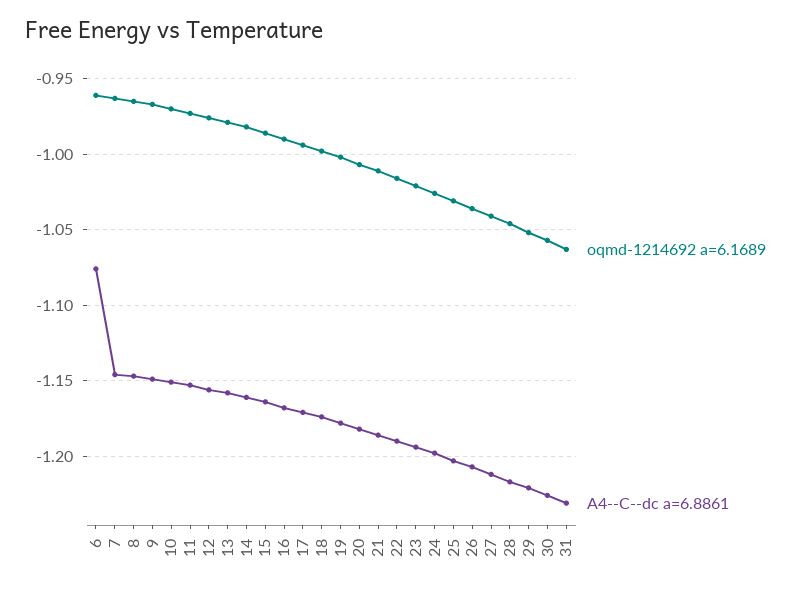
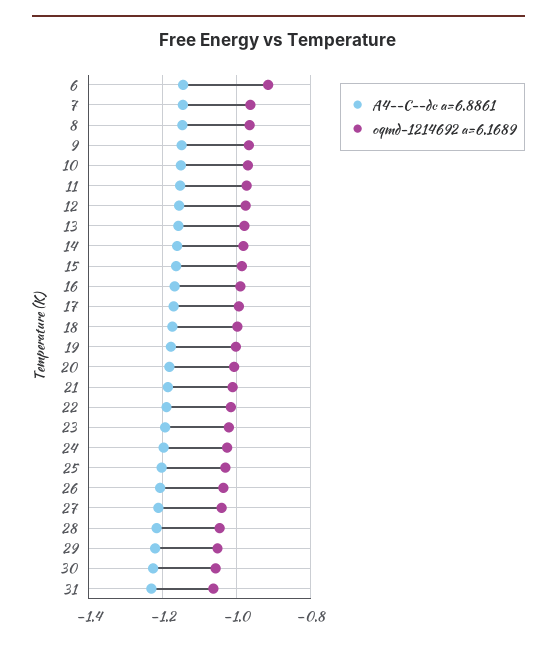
  {
    "oqmd-1214692 a=6.1689": {
-     "6": -0.96,
+     "6": -0.92,
      "7": -0.965,
      "8": -0.965,
      "9": -0.965,
      "10": -0.97,
      "11": -0.975,
      "12": -0.975,
      "13": -0.98,
      "14": -0.98,
      "15": -0.985,
      "16": -0.99,
      "17": -0.995,
      "18": -1,
      "19": -1,
      "20": -1.005,
      "21": -1.01,
      "22": -1.015,
      "23": -1.02,
      "24": -1.025,
      "25": -1.03,
      "26": -1.035,
      "27": -1.04,
      "28": -1.045,
      "29": -1.05,
      "30": -1.055,
      "31": -1.065
    },
    "A4--C--dc a=6.8861": {
-     "6": -1.075,
+     "6": -1.14,
      "7": -1.145,
      "8": -1.145,
      "9": -1.15,
      "10": -1.15,
      "11": -1.155,
      "12": -1.155,
      "13": -1.16,
      "14": -1.16,
      "15": -1.165,
      "16": -1.17,
      "17": -1.17,
      "18": -1.175,
      "19": -1.18,
      "20": -1.18,
      "21": -1.185,
      "22": -1.19,
      "23": -1.195,
      "24": -1.2,
      "25": -1.205,
      "26": -1.205,
      "27": -1.21,
      "28": -1.215,
      "29": -1.22,
      "30": -1.225,
      "31": -1.23
    }
  }

